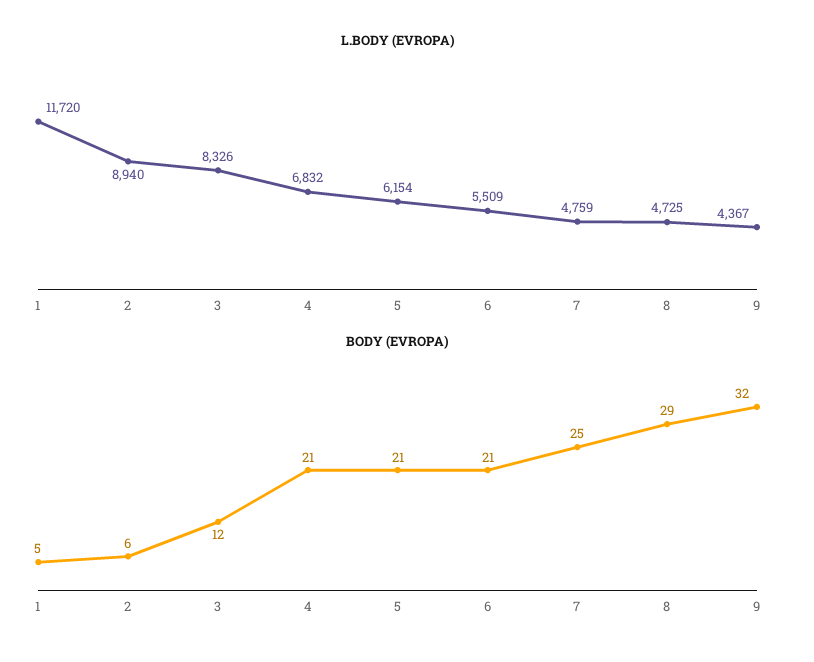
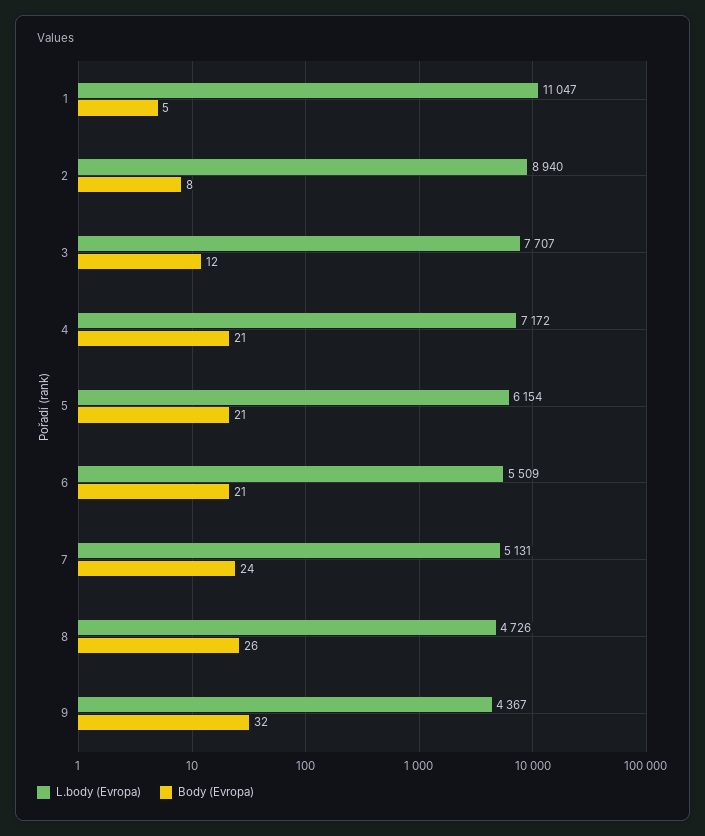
  {
    "L.BODY (EVROPA)": {
-     "1": 11720,
+     "1": 11047,
      "2": 8940,
-     "3": 8326,
+     "3": 7707,
-     "4": 6832,
+     "4": 7172,
      "5": 6154,
      "6": 5509,
-     "7": 4759,
+     "7": 5131,
-     "8": 4725,
+     "8": 4726,
      "9": 4367
    },
    "BODY (EVROPA)": {
      "1": 5,
-     "2": 6,
+     "2": 8,
      "3": 12,
      "4": 21,
      "5": 21,
      "6": 21,
-     "7": 25,
+     "7": 24,
-     "8": 29,
+     "8": 26,
      "9": 32
    }
  }

